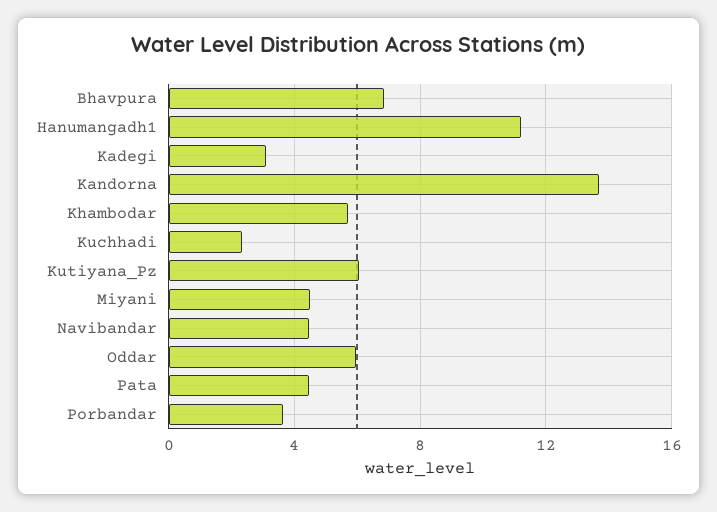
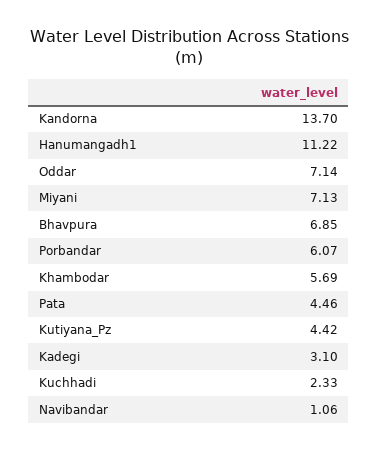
  {
    "Bhavpura": 6.85,
    "Hanumangadh1": 11.22,
    "Kadegi": 3.1,
    "Kandorna": 13.7,
    "Khambodar": 5.69,
    "Kuchhadi": 2.33,
-   "Kutiyana_Pz": 6,
+   "Kutiyana_Pz": 4.42,
-   "Miyani": 4.5,
+   "Miyani": 7.13,
-   "Navibandar": 4.5,
+   "Navibandar": 1.06,
-   "Oddar": 6,
+   "Oddar": 7.14,
    "Pata": 4.46,
-   "Porbandar": 3.5
+   "Porbandar": 6.07
  }

